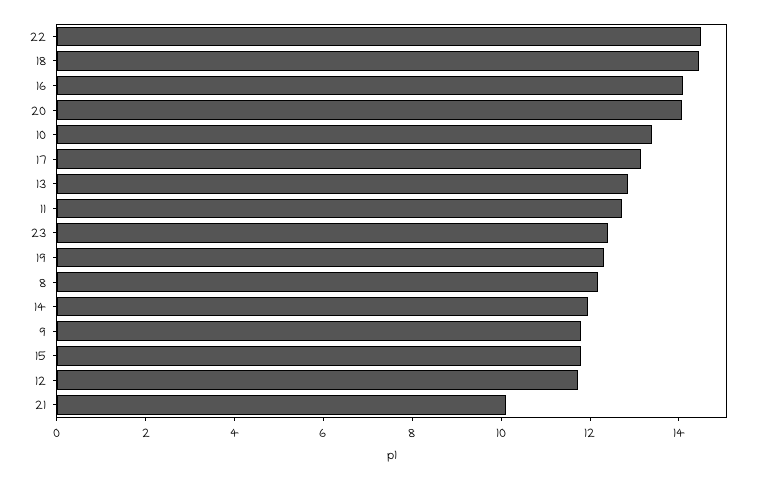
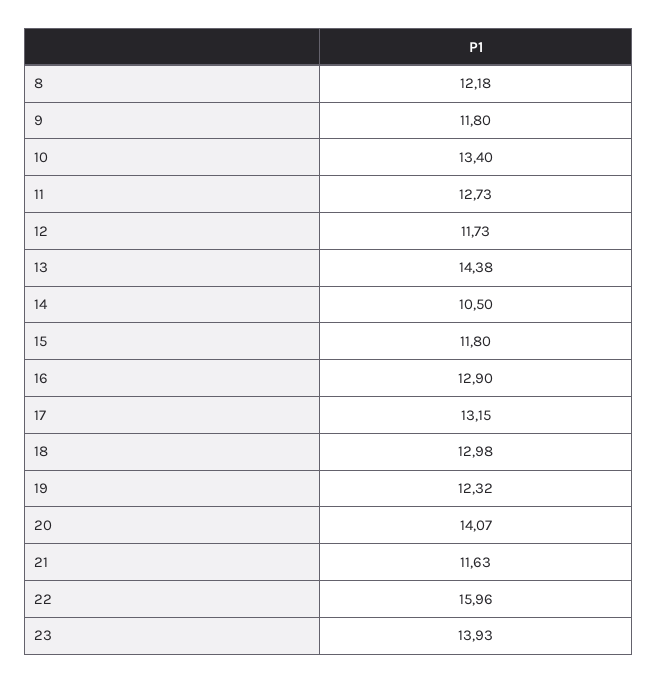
  {
-   "22": 14.5,
+   "22": 15.96,
-   "18": 14.5,
+   "18": 12.98,
-   "16": 14,
+   "16": 12.9,
    "20": 14.07,
    "10": 13.4,
    "17": 13.15,
-   "13": 13,
+   "13": 14.38,
    "11": 12.73,
-   "23": 12.5,
+   "23": 13.93,
    "19": 12.32,
    "8": 12.18,
-   "14": 12,
+   "14": 10.5,
    "9": 11.8,
    "15": 11.8,
    "12": 11.73,
-   "21": 10
+   "21": 11.63
  }

